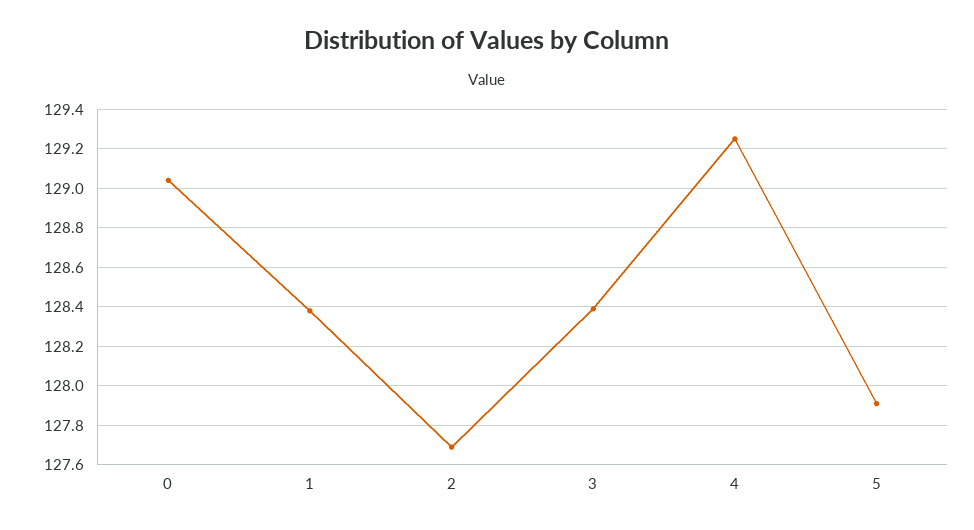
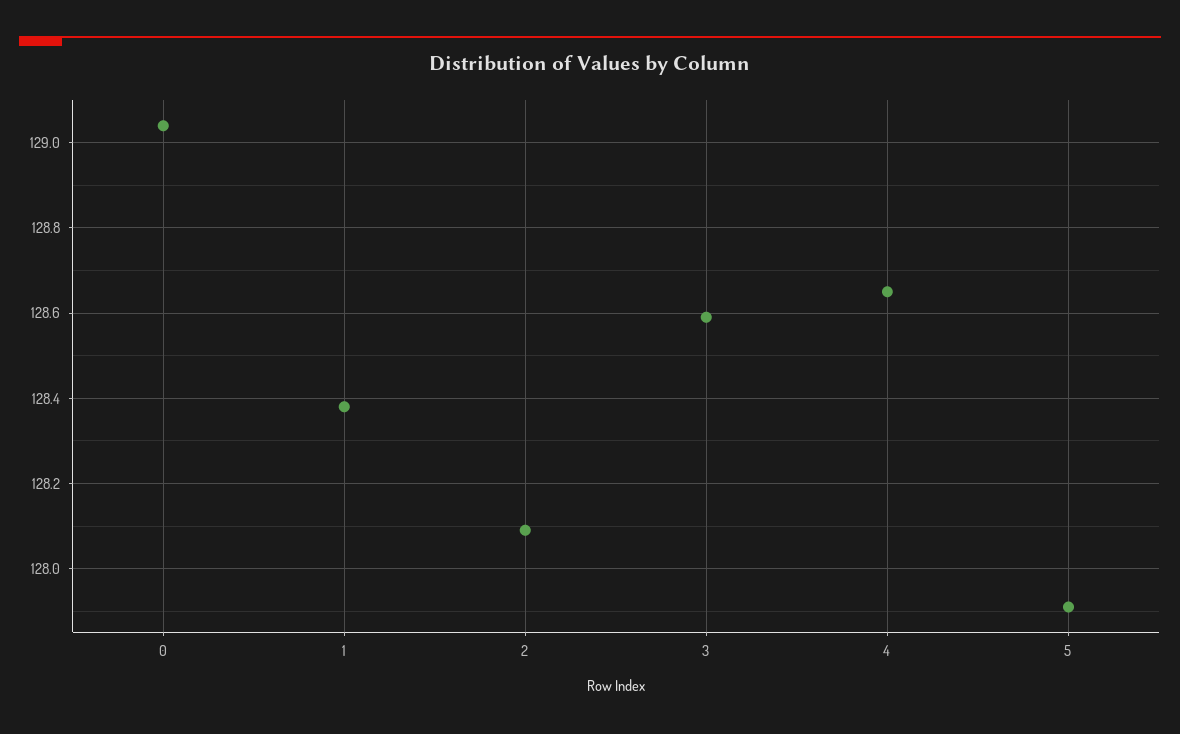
  {
    "0": 129.05,
    "1": 128.4,
-   "2": 127.7,
+   "2": 128.1,
-   "3": 128.4,
+   "3": 128.6,
-   "4": 129.25,
+   "4": 128.65,
    "5": 127.9
  }

